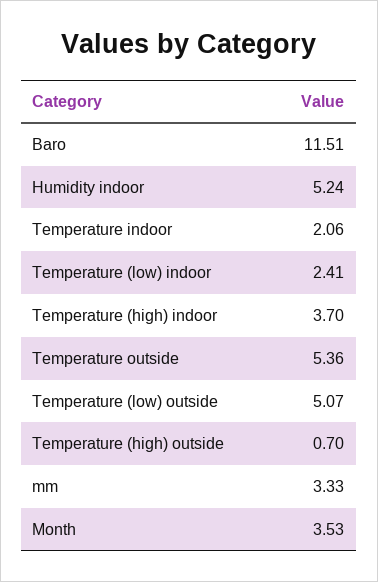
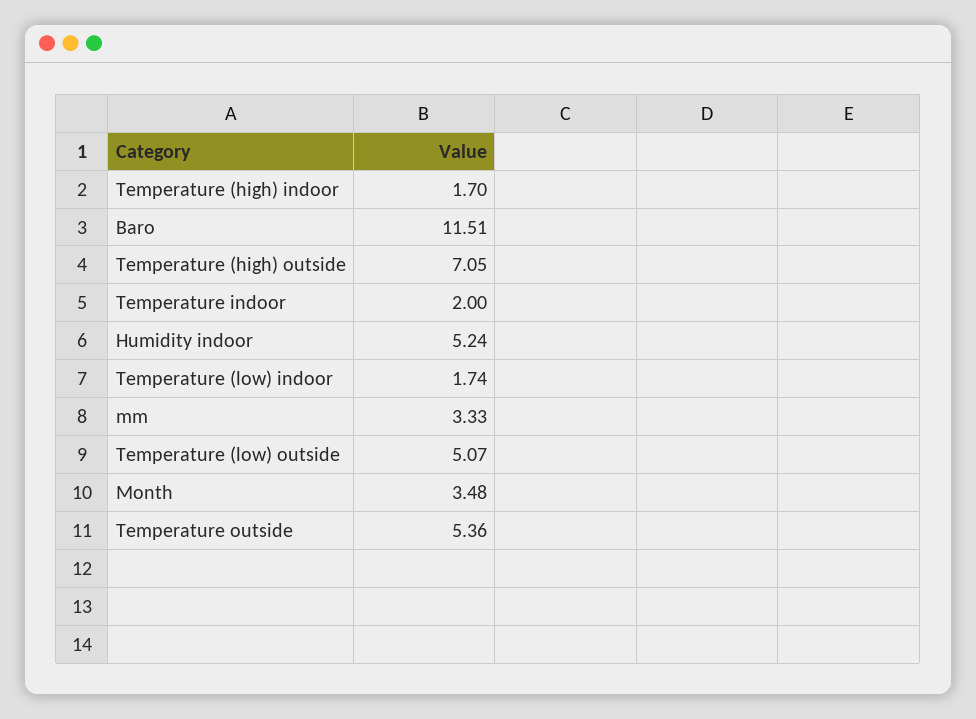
  {
    "Baro": 11.51,
    "Humidity indoor": 5.24,
-   "Temperature indoor": 2.06,
+   "Temperature indoor": 2,
-   "Temperature (low) indoor": 2.41,
+   "Temperature (low) indoor": 1.74,
-   "Temperature (high) indoor": 3.7,
+   "Temperature (high) indoor": 1.7,
    "Temperature outside": 5.36,
    "Temperature (low) outside": 5.07,
-   "Temperature (high) outside": 0.7,
+   "Temperature (high) outside": 7.05,
    "mm": 3.33,
-   "Month": 3.53
+   "Month": 3.48
  }

